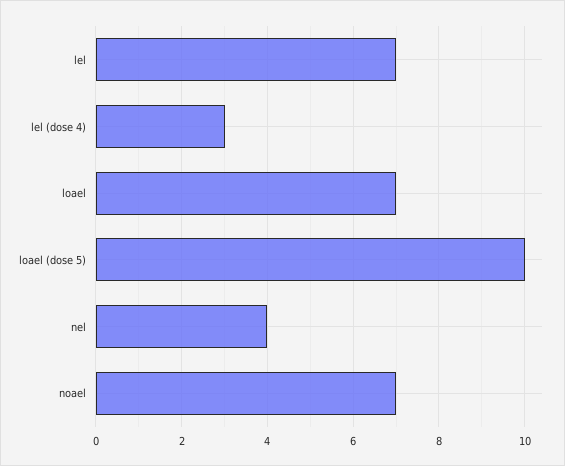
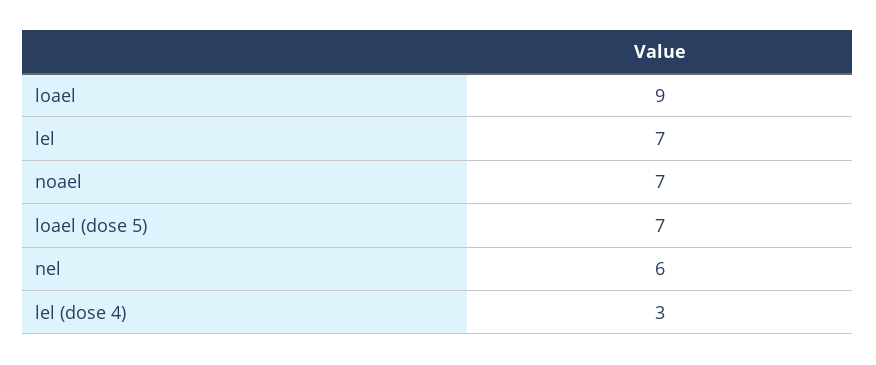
  {
    "lel": 7,
    "lel (dose 4)": 3,
-   "loael": 7,
+   "loael": 9,
-   "loael (dose 5)": 10,
+   "loael (dose 5)": 7,
-   "nel": 4,
+   "nel": 6,
    "noael": 7
  }

